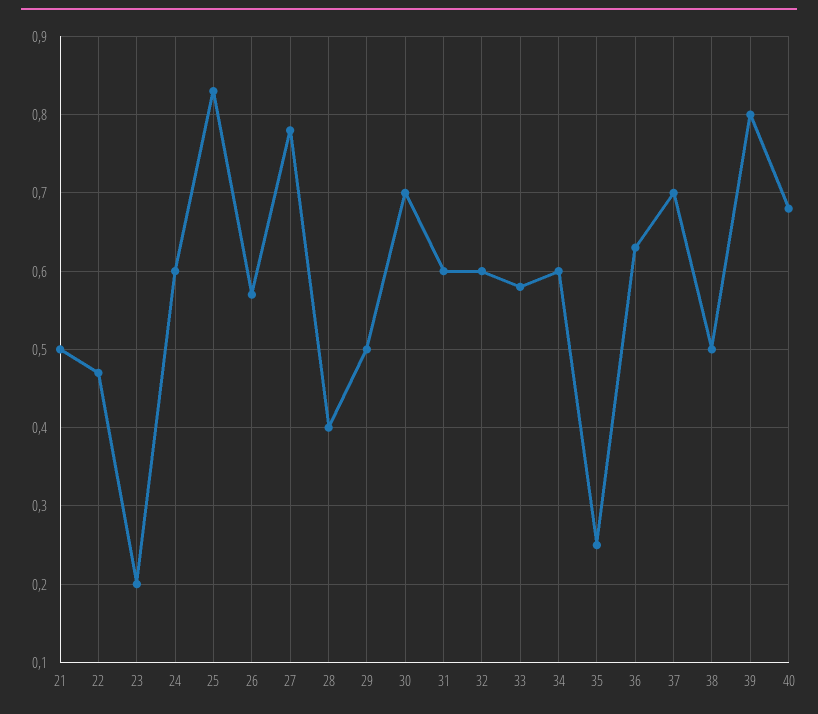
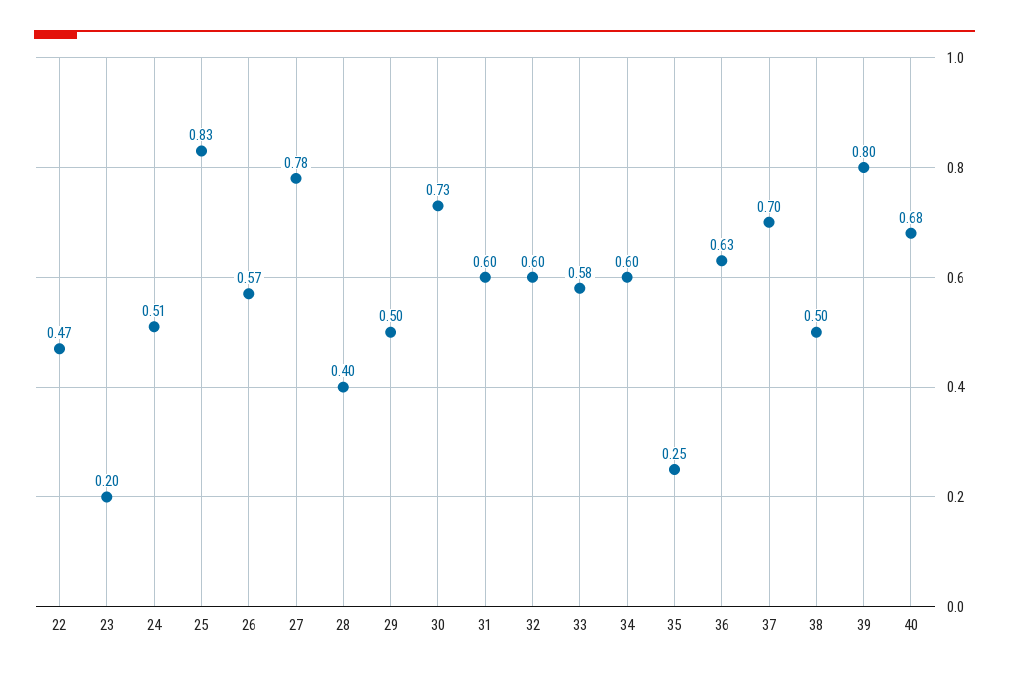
  {
-   "21": 0.5,
    "22": 0.47,
    "23": 0.2,
-   "24": 0.6,
+   "24": 0.51,
    "25": 0.83,
    "26": 0.57,
    "27": 0.78,
    "28": 0.4,
    "29": 0.5,
-   "30": 0.7,
+   "30": 0.73,
    "31": 0.6,
    "32": 0.6,
    "33": 0.58,
    "34": 0.6,
    "35": 0.25,
    "36": 0.63,
    "37": 0.7,
    "38": 0.5,
    "39": 0.8,
    "40": 0.68
  }

